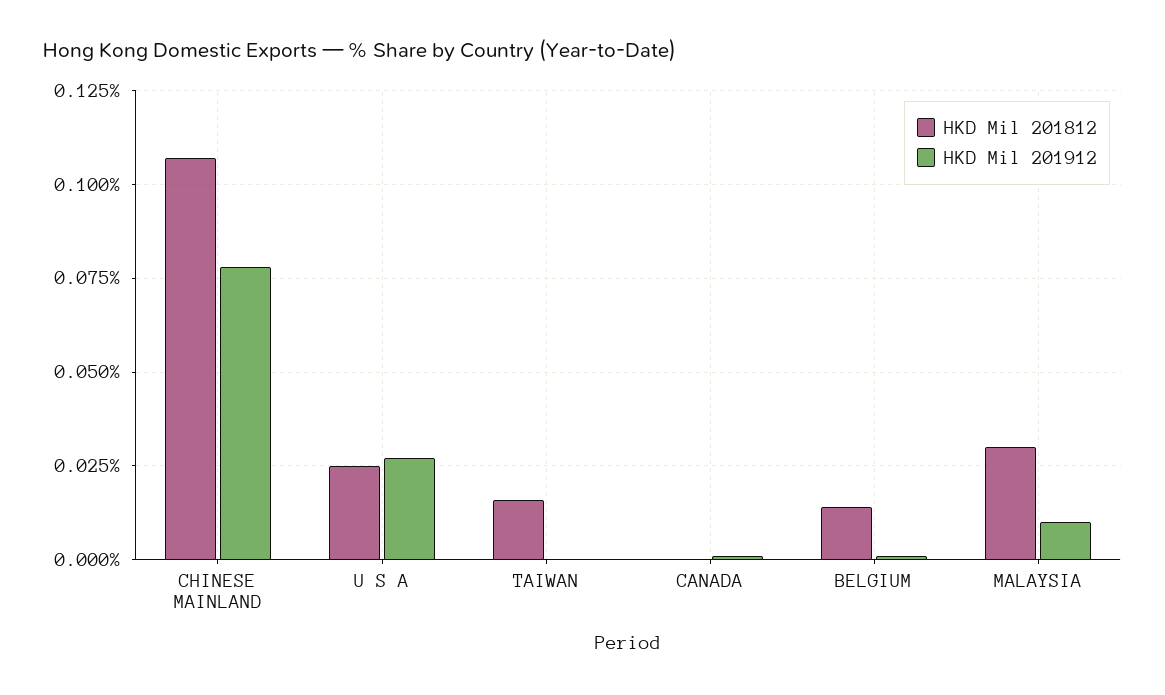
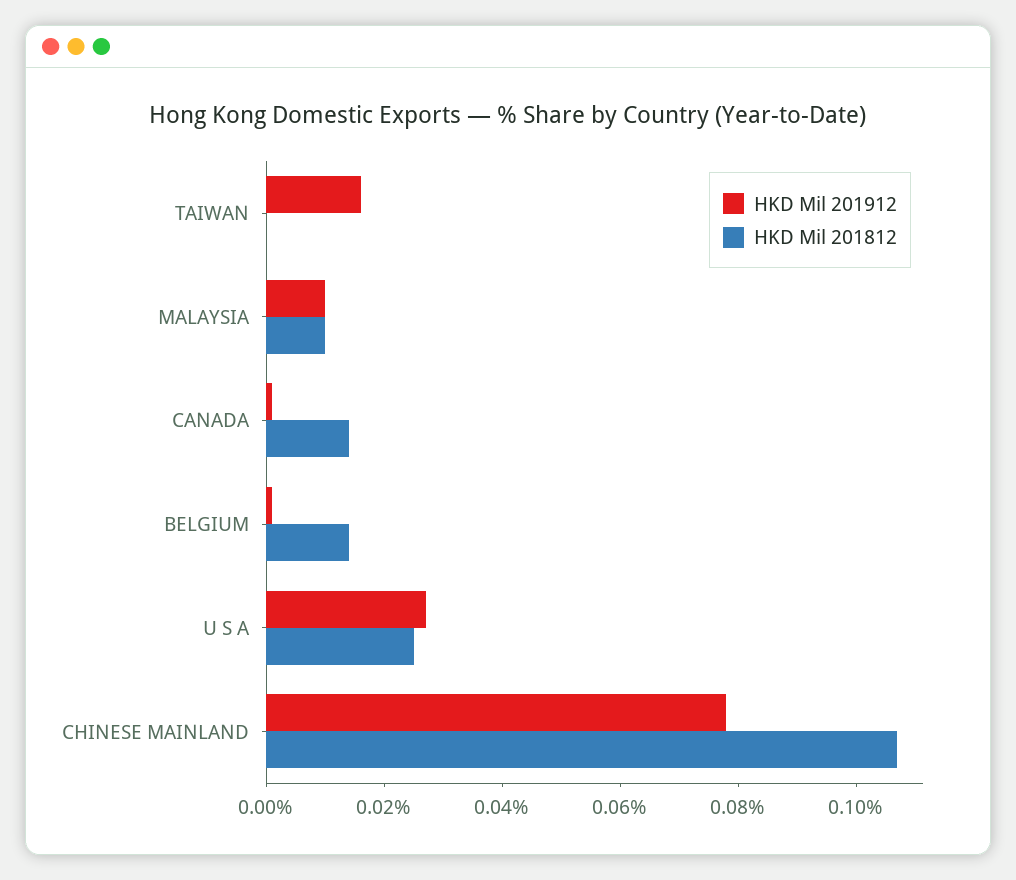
  {
    "HKD Mil 201812": {
      "CHINESE MAINLAND": 0.105,
      "U S A": 0.025,
-     "TAIWAN": 0.015,
+     "TAIWAN": 0,
-     "CANADA": 0,
+     "CANADA": 0.015,
      "BELGIUM": 0.015,
-     "MALAYSIA": 0.03
+     "MALAYSIA": 0.01
    },
    "HKD Mil 201912": {
      "CHINESE MAINLAND": 0.08,
      "U S A": 0.025,
-     "TAIWAN": 0,
+     "TAIWAN": 0.015,
      "CANADA": 0,
      "BELGIUM": 0,
      "MALAYSIA": 0.01
    }
  }

